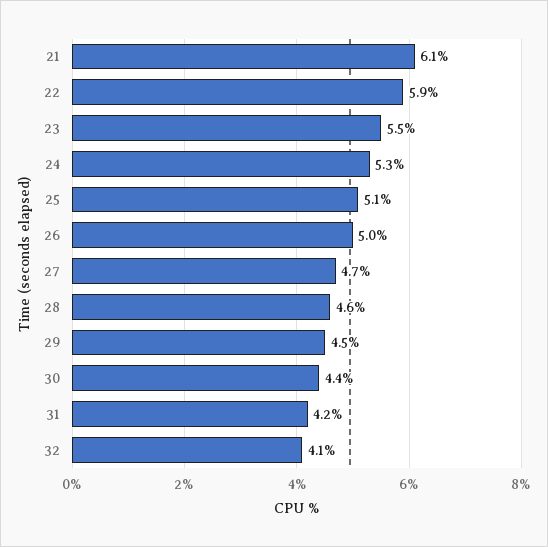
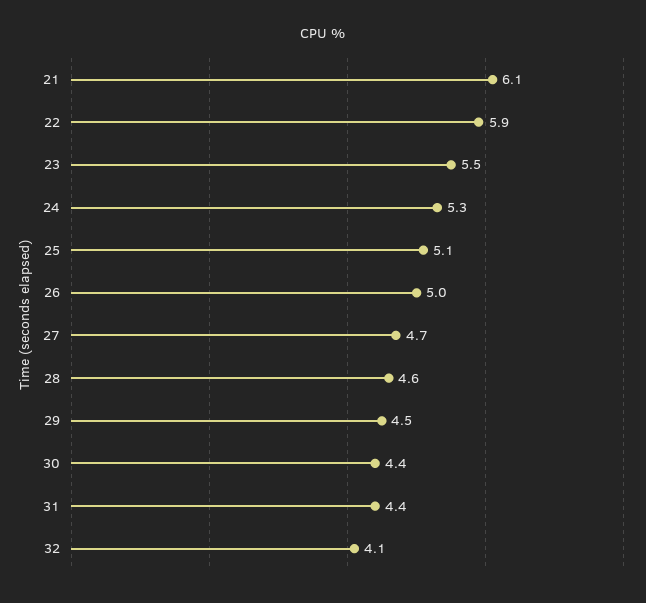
  {
    "21": 6.1,
    "22": 5.9,
    "23": 5.5,
    "24": 5.3,
    "25": 5.1,
    "26": 5,
    "27": 4.7,
    "28": 4.6,
    "29": 4.5,
    "30": 4.4,
-   "31": 4.2,
+   "31": 4.4,
    "32": 4.1
  }

